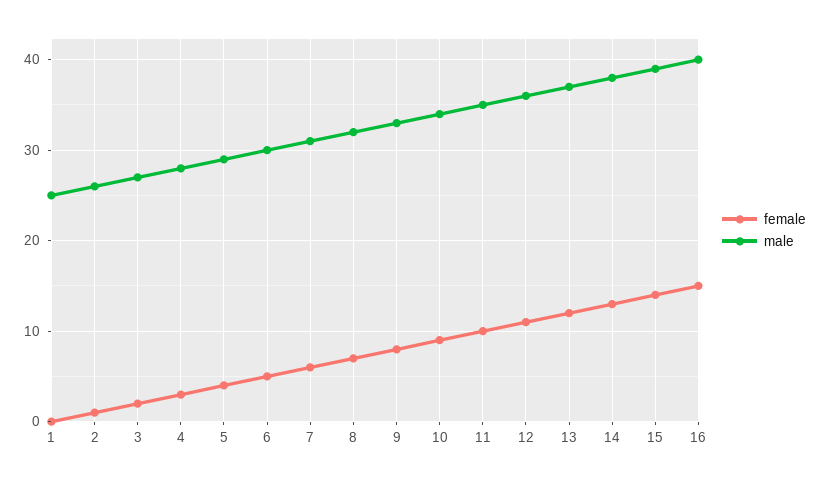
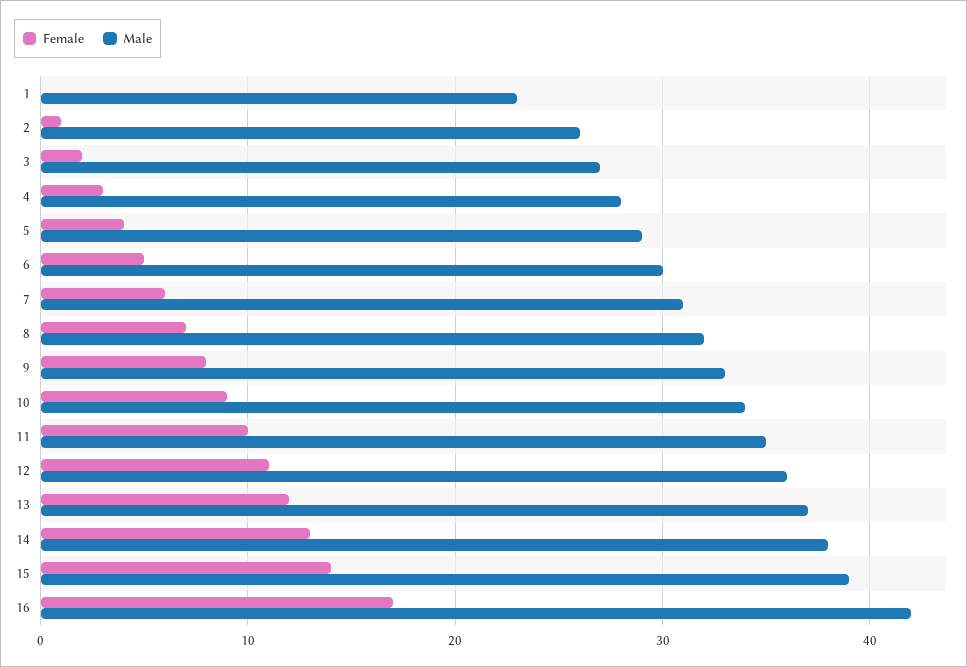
  {
    "female": {
      "1": 0,
      "2": 1,
      "3": 2,
      "4": 3,
      "5": 4,
      "6": 5,
      "7": 6,
      "8": 7,
      "9": 8,
      "10": 9,
      "11": 10,
      "12": 11,
      "13": 12,
      "14": 13,
      "15": 14,
-     "16": 15
+     "16": 17
    },
    "male": {
-     "1": 25,
+     "1": 23,
      "2": 26,
      "3": 27,
      "4": 28,
      "5": 29,
      "6": 30,
      "7": 31,
      "8": 32,
      "9": 33,
      "10": 34,
      "11": 35,
      "12": 36,
      "13": 37,
      "14": 38,
      "15": 39,
-     "16": 40
+     "16": 42
    }
  }

